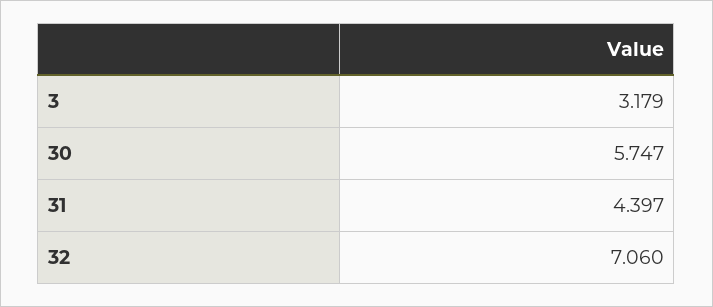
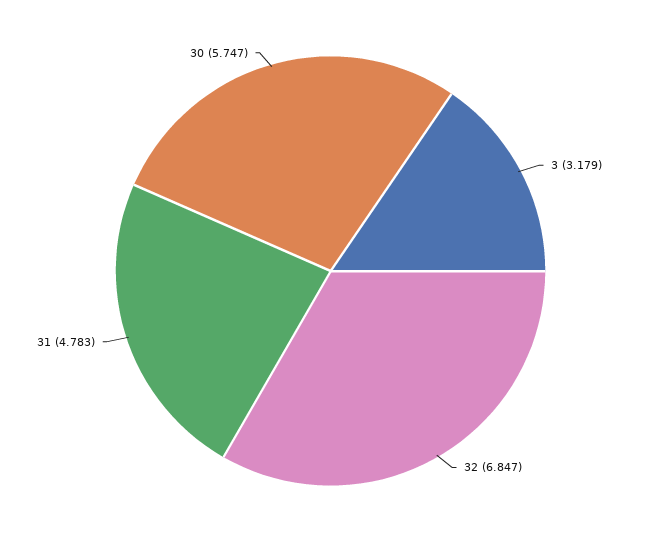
  {
    "3": 3.179,
    "30": 5.747,
-   "31": 4.397,
+   "31": 4.783,
-   "32": 7.06
+   "32": 6.847
  }

